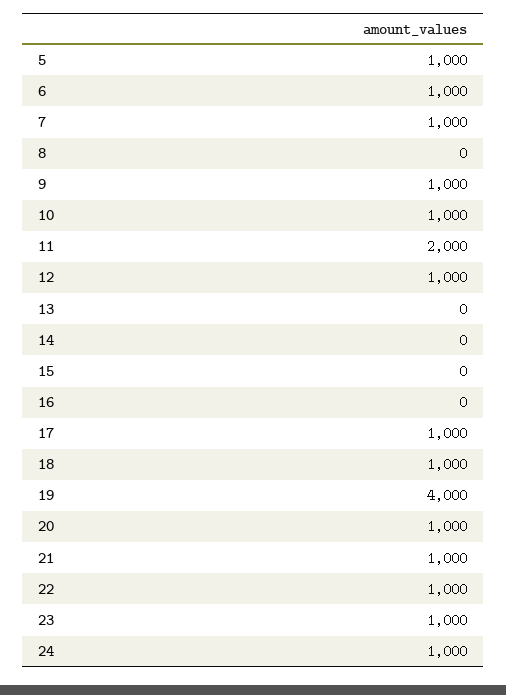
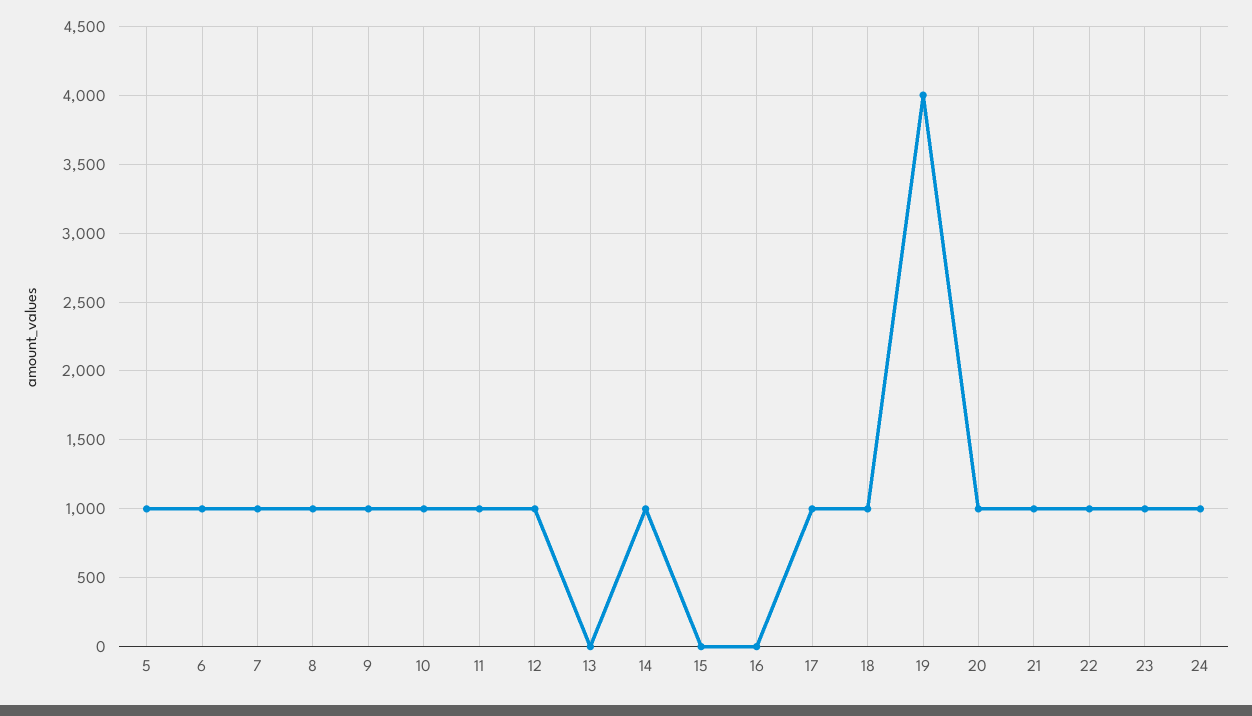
  {
    "5": 1000,
    "6": 1000,
    "7": 1000,
-   "8": 0,
+   "8": 1000,
    "9": 1000,
    "10": 1000,
-   "11": 2000,
+   "11": 1000,
    "12": 1000,
    "13": 0,
-   "14": 0,
+   "14": 1000,
    "15": 0,
    "16": 0,
    "17": 1000,
    "18": 1000,
    "19": 4000,
    "20": 1000,
    "21": 1000,
    "22": 1000,
    "23": 1000,
    "24": 1000
  }

